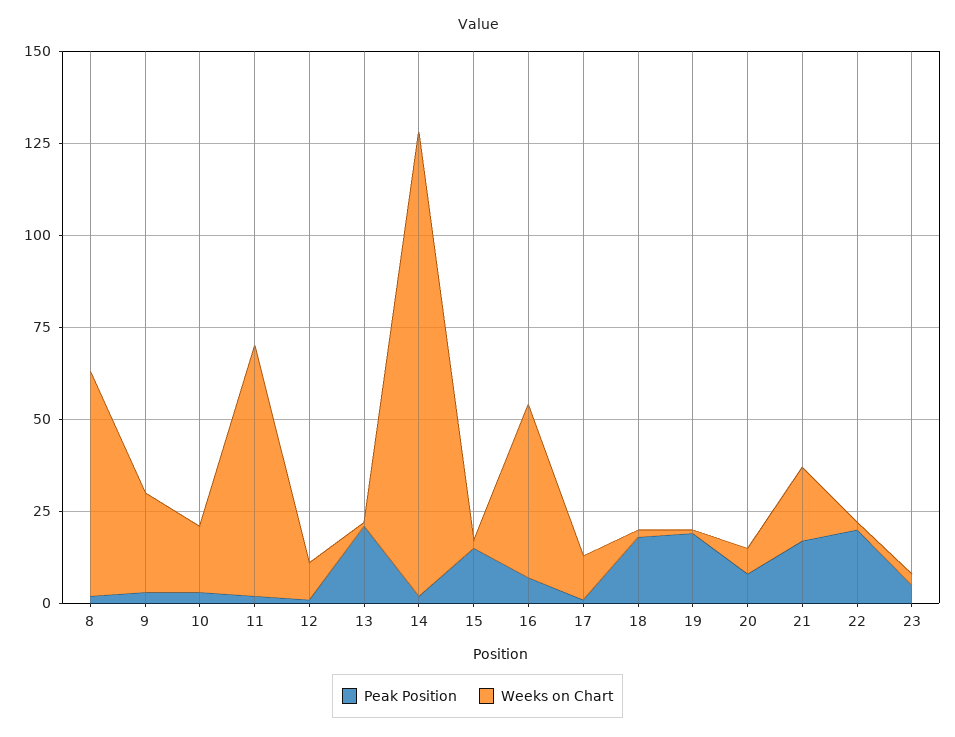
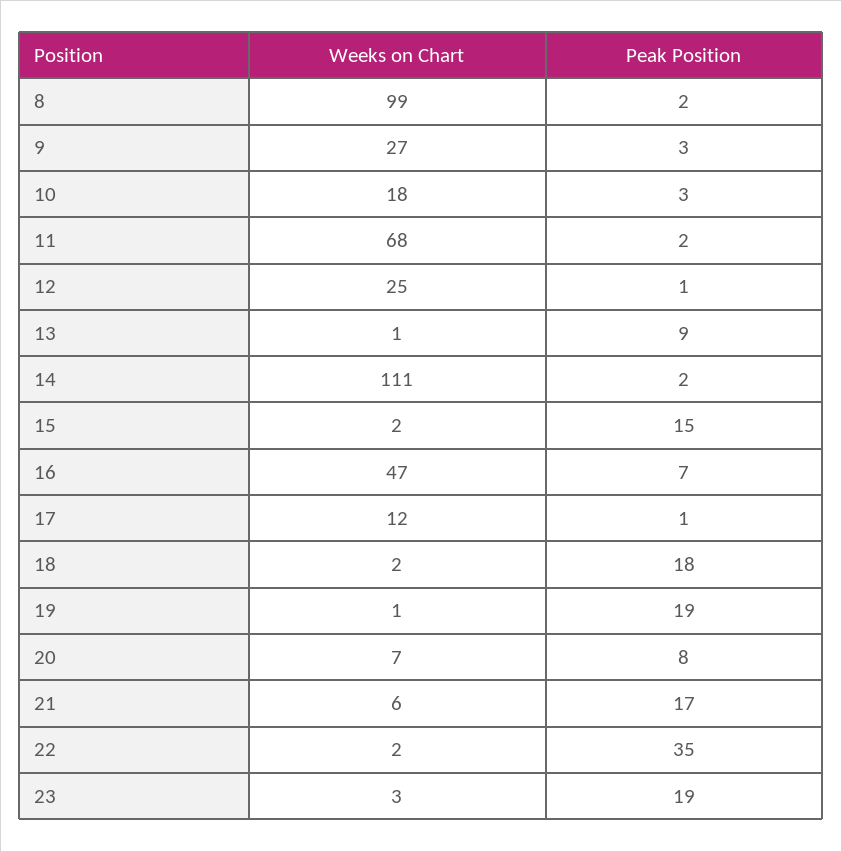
  {
    "Peak Position": {
      "8": 2,
      "9": 3,
      "10": 3,
      "11": 2,
      "12": 1,
-     "13": 20,
+     "13": 9,
      "14": 2,
      "15": 15,
      "16": 7,
      "17": 1,
      "18": 18,
      "19": 19,
      "20": 8,
      "21": 17,
-     "22": 20,
+     "22": 35,
-     "23": 5
+     "23": 19
    },
    "Weeks on Chart": {
-     "8": 60,
+     "8": 99,
      "9": 27,
      "10": 18,
      "11": 68,
-     "12": 10,
+     "12": 25,
      "13": 1,
-     "14": 125,
+     "14": 111,
      "15": 2,
      "16": 47,
      "17": 12,
      "18": 2,
      "19": 1,
      "20": 7,
-     "21": 20,
+     "21": 6,
      "22": 2,
      "23": 3
    }
  }

